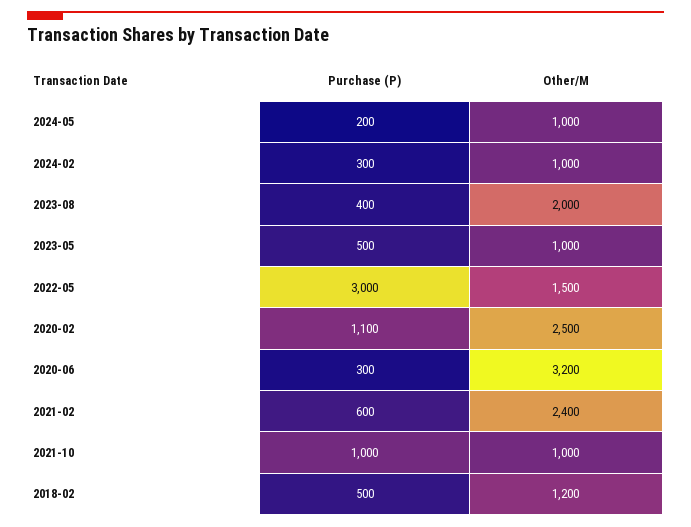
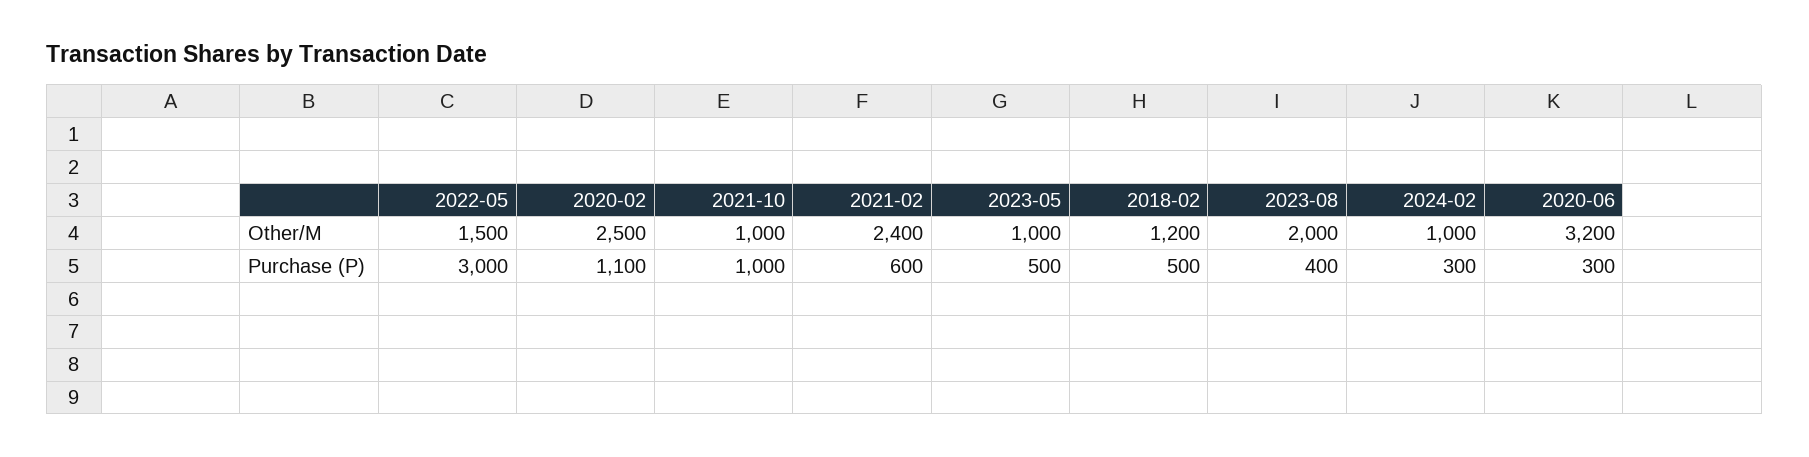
  {
    "Purchase (P)": {
-     "2024-05": 200,
      "2024-02": 300,
      "2023-08": 400,
      "2023-05": 500,
      "2022-05": 3000,
      "2020-02": 1100,
      "2020-06": 300,
      "2021-02": 600,
      "2021-10": 1000,
      "2018-02": 500
    },
    "Other/M": {
-     "2024-05": 1000,
      "2024-02": 1000,
      "2023-08": 2000,
      "2023-05": 1000,
      "2022-05": 1500,
      "2020-02": 2500,
      "2020-06": 3200,
      "2021-02": 2400,
      "2021-10": 1000,
      "2018-02": 1200
    }
  }

